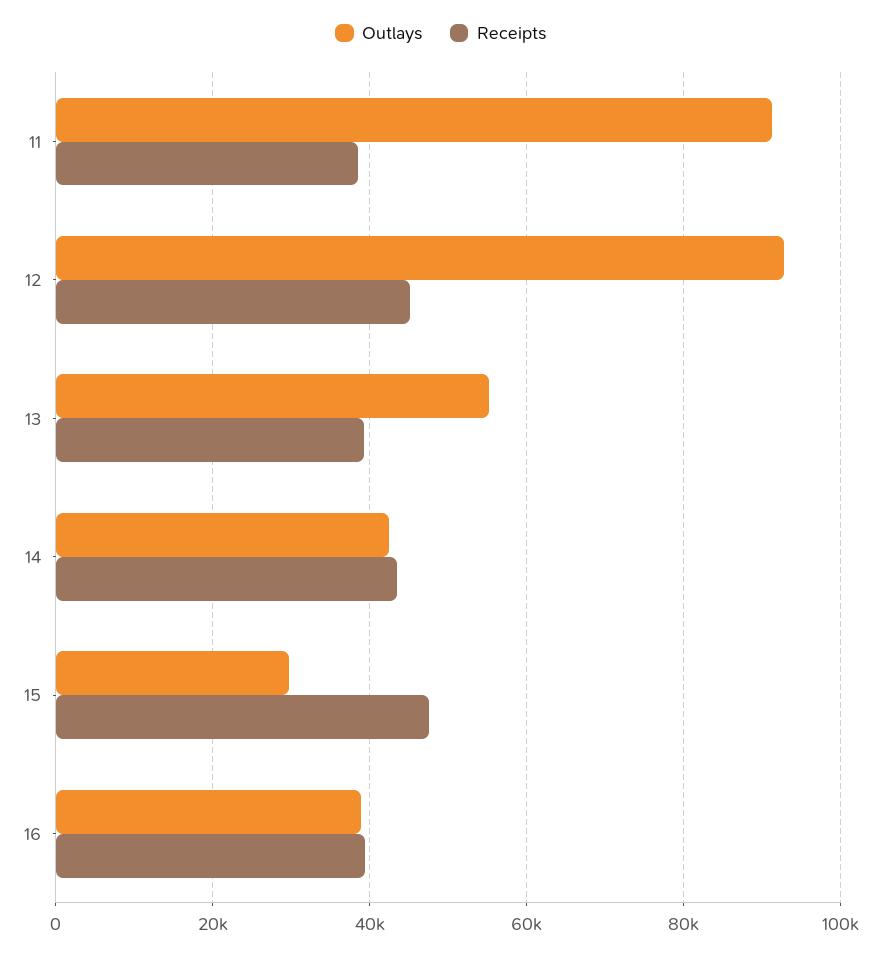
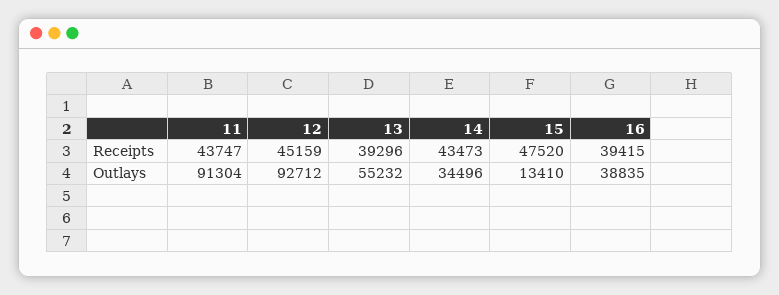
  {
    "Outlays": {
      "11": 91304,
      "12": 92712,
      "13": 55232,
-     "14": 42000,
+     "14": 34496,
-     "15": 30000,
+     "15": 13410,
      "16": 38835
    },
    "Receipts": {
-     "11": 38000,
+     "11": 43747,
      "12": 45159,
      "13": 39296,
      "14": 43473,
      "15": 47520,
      "16": 39415
    }
  }

